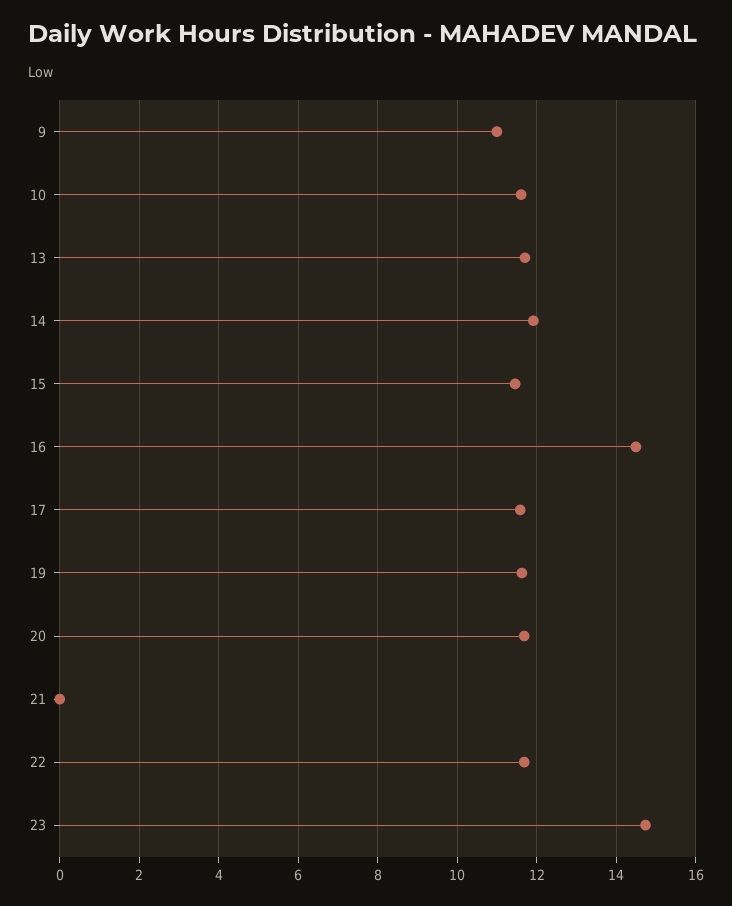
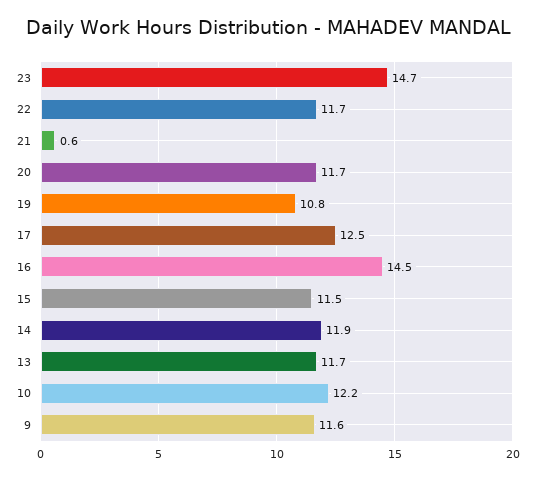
  {
-   "9": 11,
+   "9": 11.6,
-   "10": 11.6,
+   "10": 12.2,
    "13": 11.7,
    "14": 11.9,
    "15": 11.5,
    "16": 14.5,
-   "17": 11.6,
+   "17": 12.5,
-   "19": 11.6,
+   "19": 10.8,
    "20": 11.7,
-   "21": 0,
+   "21": 0.6,
    "22": 11.7,
    "23": 14.7
  }

